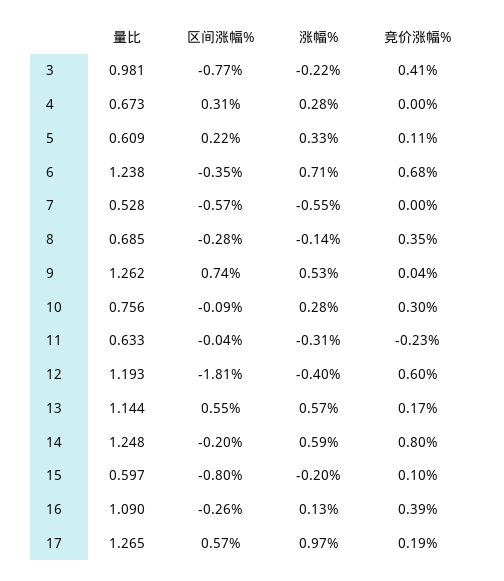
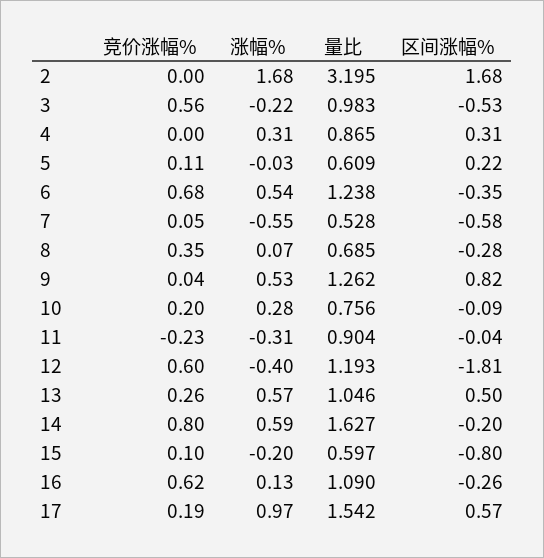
  {
    "量比": {
-     "3": 0.981,
+     "3": 0.983,
-     "4": 0.673,
+     "4": 0.865,
      "5": 0.609,
      "6": 1.238,
      "7": 0.528,
      "8": 0.685,
      "9": 1.262,
      "10": 0.756,
-     "11": 0.633,
+     "11": 0.904,
      "12": 1.193,
-     "13": 1.144,
+     "13": 1.046,
-     "14": 1.248,
+     "14": 1.627,
      "15": 0.597,
      "16": 1.09,
-     "17": 1.265
+     "17": 1.542,
+     "2": 3.195
    },
    "区间涨幅%": {
-     "3": -0.77,
+     "3": -0.53,
      "4": 0.31,
      "5": 0.22,
      "6": -0.35,
-     "7": -0.57,
+     "7": -0.58,
      "8": -0.28,
-     "9": 0.74,
+     "9": 0.82,
      "10": -0.09,
      "11": -0.04,
      "12": -1.81,
-     "13": 0.55,
+     "13": 0.5,
      "14": -0.2,
      "15": -0.8,
      "16": -0.26,
-     "17": 0.57
+     "17": 0.57,
+     "2": 1.68
    },
    "涨幅%": {
      "3": -0.22,
-     "4": 0.28,
+     "4": 0.31,
-     "5": 0.33,
+     "5": -0.03,
-     "6": 0.71,
+     "6": 0.54,
      "7": -0.55,
-     "8": -0.14,
+     "8": 0.07,
      "9": 0.53,
      "10": 0.28,
      "11": -0.31,
      "12": -0.4,
      "13": 0.57,
      "14": 0.59,
      "15": -0.2,
      "16": 0.13,
-     "17": 0.97
+     "17": 0.97,
+     "2": 1.68
    },
    "竞价涨幅%": {
-     "3": 0.41,
+     "3": 0.56,
      "4": 0,
      "5": 0.11,
      "6": 0.68,
-     "7": 0,
+     "7": 0.05,
      "8": 0.35,
      "9": 0.04,
-     "10": 0.3,
+     "10": 0.2,
      "11": -0.23,
      "12": 0.6,
-     "13": 0.17,
+     "13": 0.26,
      "14": 0.8,
      "15": 0.1,
-     "16": 0.39,
+     "16": 0.62,
-     "17": 0.19
+     "17": 0.19,
+     "2": 0
    }
  }

